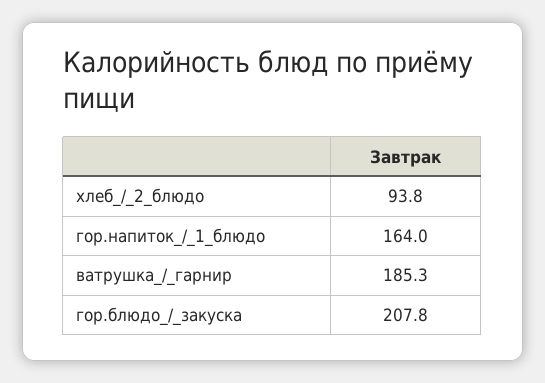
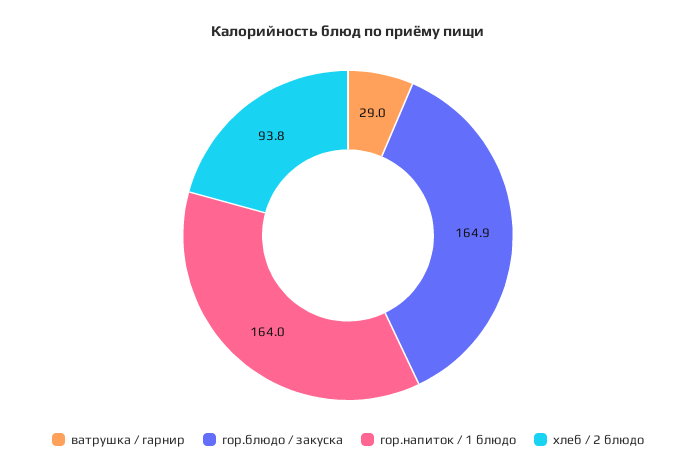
  {
    "хлеб_/_2_блюдо": 93.8,
    "гор.напиток_/_1_блюдо": 164,
-   "ватрушка_/_гарнир": 185.3,
+   "ватрушка_/_гарнир": 29,
-   "гор.блюдо_/_закуска": 207.8
+   "гор.блюдо_/_закуска": 164.9
  }

